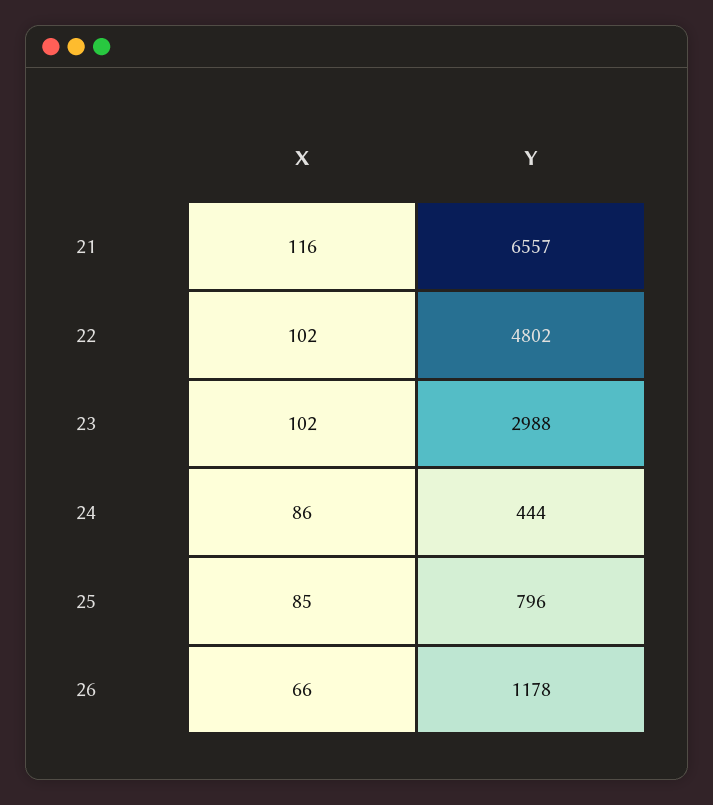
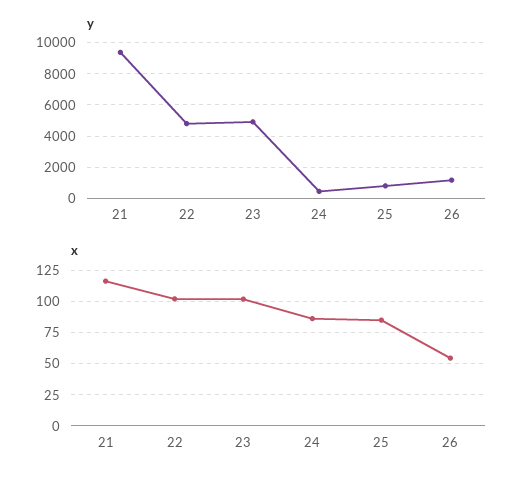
  {
    "X": {
      "21": 116,
      "22": 102,
      "23": 102,
      "24": 86,
      "25": 85,
-     "26": 66
+     "26": 55
    },
    "Y": {
-     "21": 6557,
+     "21": 9500,
      "22": 4802,
-     "23": 2988,
+     "23": 5000,
      "24": 444,
      "25": 796,
      "26": 1178
    }
  }

